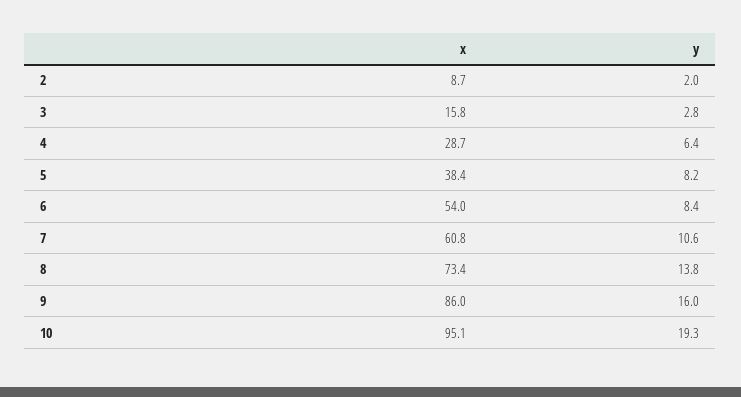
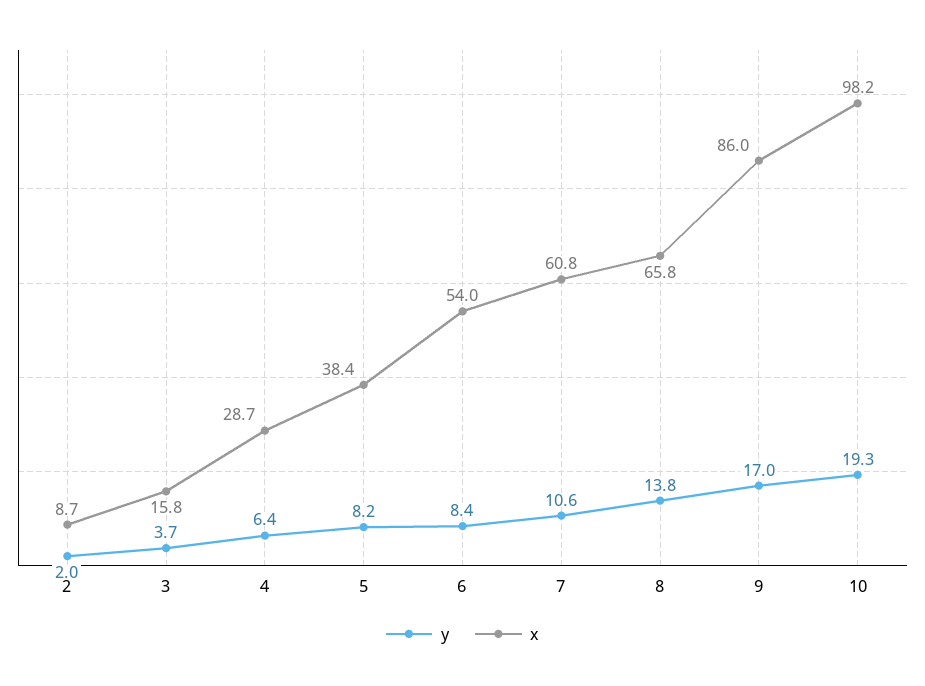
  {
    "x": {
      "2": 8.7,
      "3": 15.8,
      "4": 28.7,
      "5": 38.4,
      "6": 54,
      "7": 60.8,
-     "8": 73.4,
+     "8": 65.8,
      "9": 86,
-     "10": 95.1
+     "10": 98.2
    },
    "y": {
      "2": 2,
-     "3": 2.8,
+     "3": 3.7,
      "4": 6.4,
      "5": 8.2,
      "6": 8.4,
      "7": 10.6,
      "8": 13.8,
-     "9": 16,
+     "9": 17,
      "10": 19.3
    }
  }

